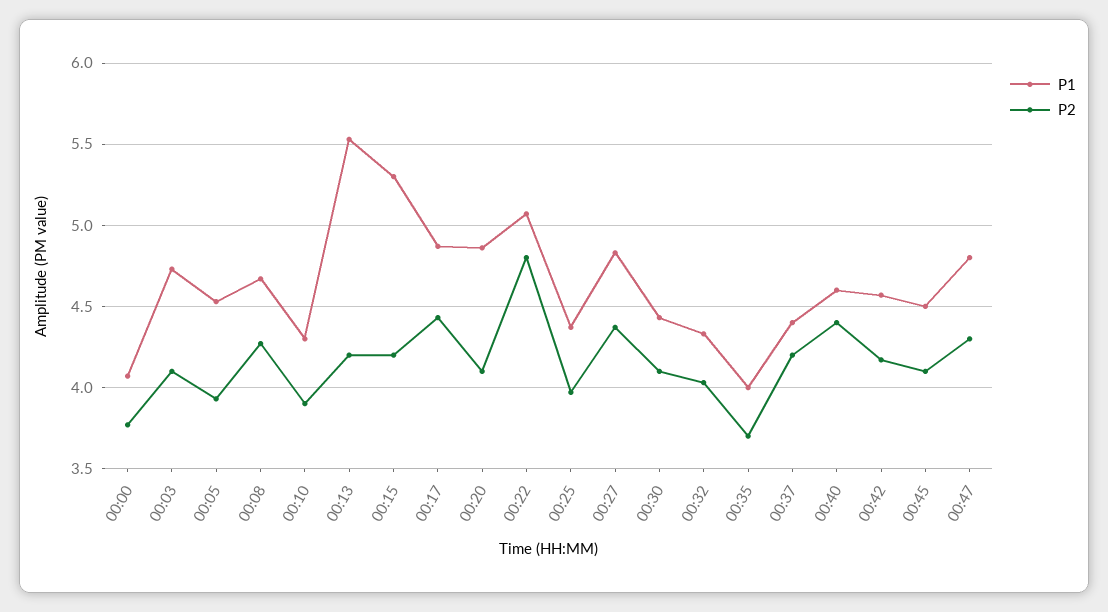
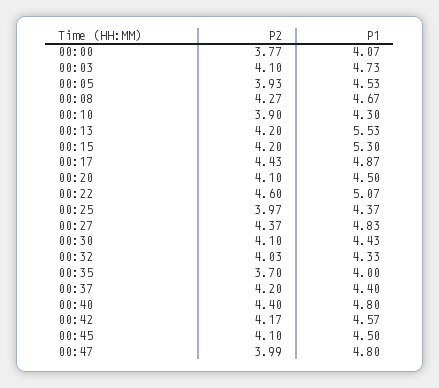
  {
    "P1": {
      "00:00": 4.07,
      "00:03": 4.73,
      "00:05": 4.53,
      "00:08": 4.67,
      "00:10": 4.3,
      "00:13": 5.53,
      "00:15": 5.3,
      "00:17": 4.87,
-     "00:20": 4.85,
+     "00:20": 4.5,
      "00:22": 5.07,
      "00:25": 4.37,
      "00:27": 4.83,
      "00:30": 4.43,
      "00:32": 4.33,
      "00:35": 4,
      "00:37": 4.4,
-     "00:40": 4.6,
+     "00:40": 4.8,
      "00:42": 4.57,
      "00:45": 4.5,
      "00:47": 4.8
    },
    "P2": {
      "00:00": 3.77,
      "00:03": 4.1,
      "00:05": 3.93,
      "00:08": 4.27,
      "00:10": 3.9,
      "00:13": 4.2,
      "00:15": 4.2,
      "00:17": 4.43,
      "00:20": 4.1,
-     "00:22": 4.8,
+     "00:22": 4.6,
      "00:25": 3.97,
      "00:27": 4.37,
      "00:30": 4.1,
      "00:32": 4.03,
      "00:35": 3.7,
      "00:37": 4.2,
      "00:40": 4.4,
      "00:42": 4.17,
      "00:45": 4.1,
-     "00:47": 4.3
+     "00:47": 3.99
    }
  }

